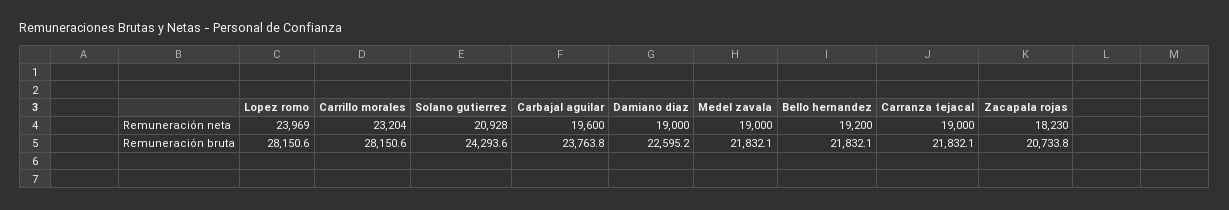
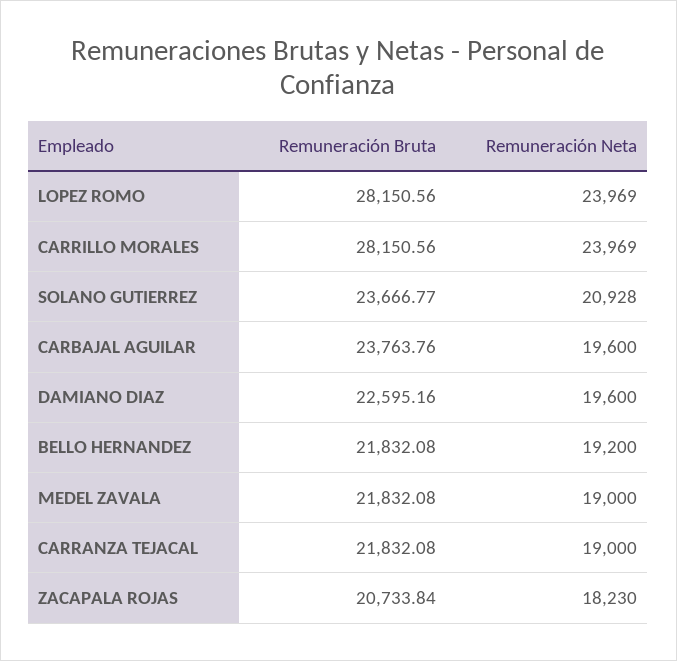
  {
    "Lopez romo": {
      "Remuneración neta": 23969,
      "Remuneración bruta": 28150.56
    },
    "Carrillo morales": {
-     "Remuneración neta": 23204,
+     "Remuneración neta": 23969,
      "Remuneración bruta": 28150.56
    },
    "Solano gutierrez": {
      "Remuneración neta": 20928,
-     "Remuneración bruta": 24293.6
+     "Remuneración bruta": 23666.77
    },
    "Carbajal aguilar": {
      "Remuneración neta": 19600,
      "Remuneración bruta": 23763.76
    },
    "Damiano diaz": {
-     "Remuneración neta": 19000,
+     "Remuneración neta": 19600,
      "Remuneración bruta": 22595.16
    },
    "Medel zavala": {
      "Remuneración neta": 19000,
      "Remuneración bruta": 21832.08
    },
    "Bello hernandez": {
      "Remuneración neta": 19200,
      "Remuneración bruta": 21832.08
    },
    "Carranza tejacal": {
      "Remuneración neta": 19000,
      "Remuneración bruta": 21832.08
    },
    "Zacapala rojas": {
      "Remuneración neta": 18230,
      "Remuneración bruta": 20733.84
    }
  }

